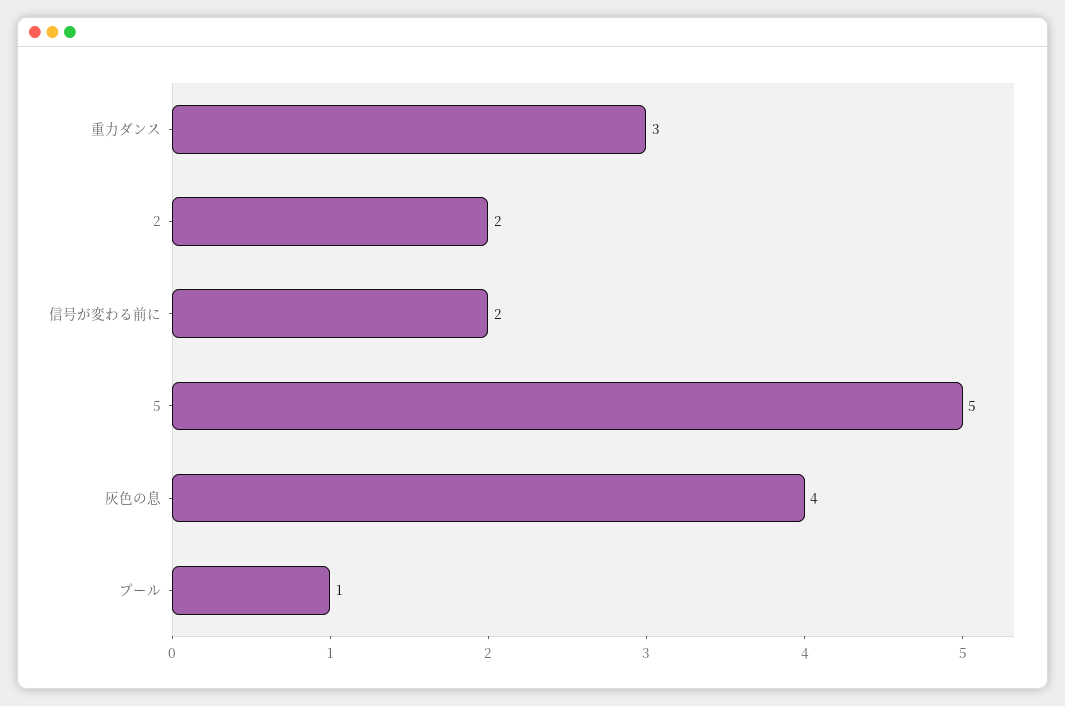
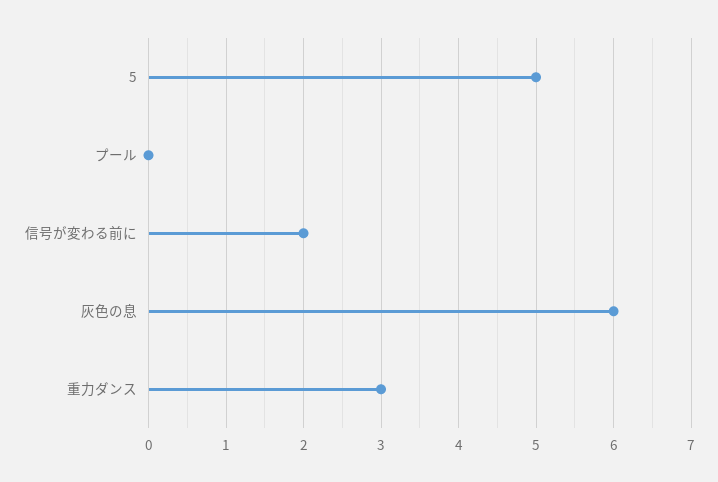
  {
    "重力ダンス": 3,
-   "2": 2,
    "信号が変わる前に": 2,
    "5": 5,
-   "灰色の息": 4,
+   "灰色の息": 6,
-   "プール": 1
+   "プール": 0
  }

